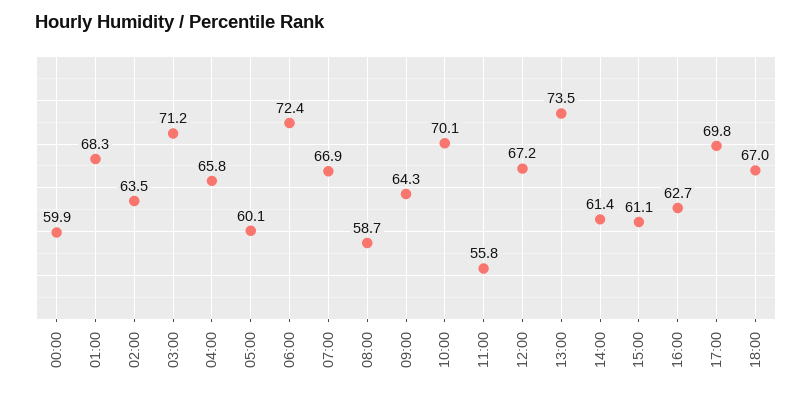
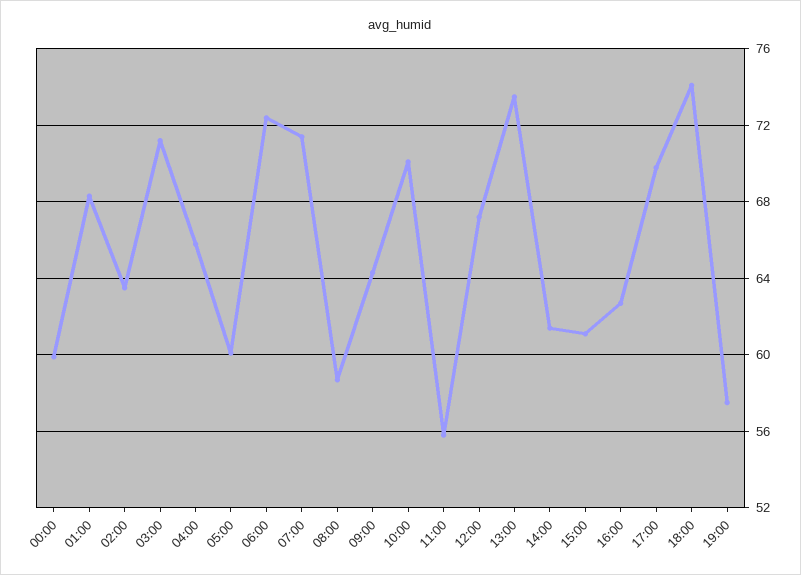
  {
    "00:00": 59.9,
    "01:00": 68.3,
    "02:00": 63.5,
    "03:00": 71.2,
    "04:00": 65.8,
    "05:00": 60.1,
    "06:00": 72.4,
-   "07:00": 66.9,
+   "07:00": 71.5,
    "08:00": 58.7,
    "09:00": 64.3,
    "10:00": 70.1,
    "11:00": 55.8,
    "12:00": 67.2,
    "13:00": 73.5,
    "14:00": 61.4,
    "15:00": 61.1,
    "16:00": 62.7,
    "17:00": 69.8,
-   "18:00": 67
+   "18:00": 74,
+   "19:00": 57.5
  }

